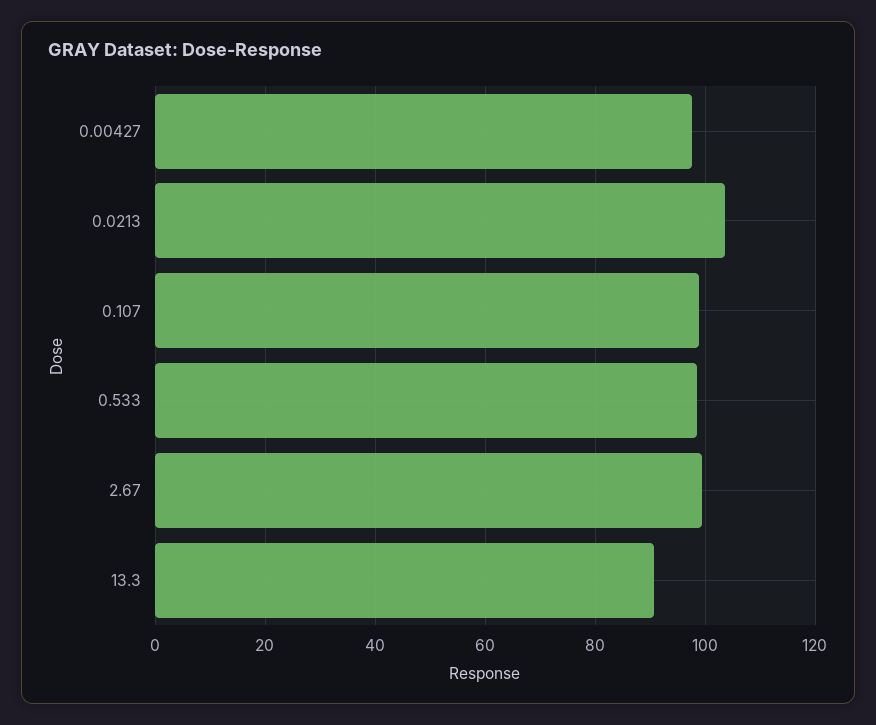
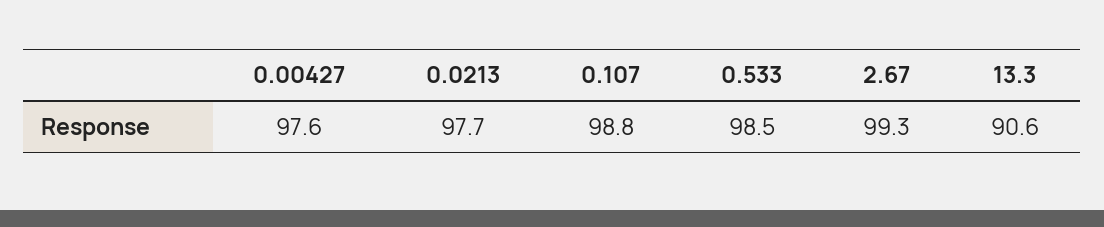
  {
    "0.00427": 97.6,
-   "0.0213": 104,
+   "0.0213": 97.7,
    "0.107": 98.8,
    "0.533": 98.5,
    "2.67": 99.3,
    "13.3": 90.6
  }

